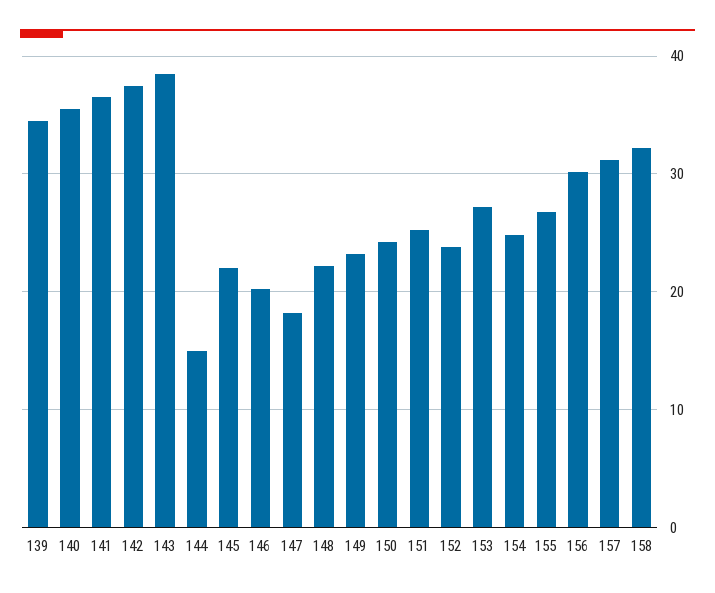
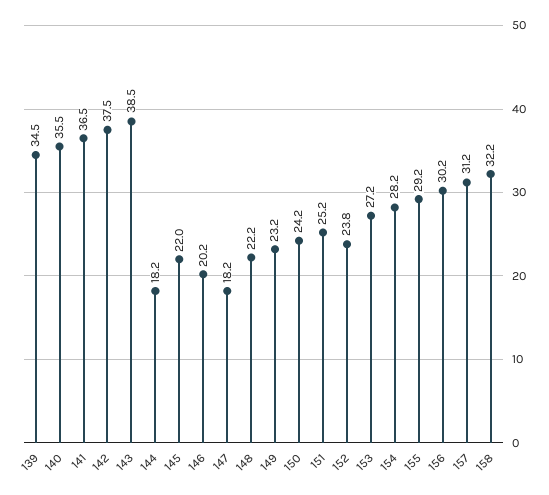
  {
    "139": 34.5,
    "140": 35.5,
    "141": 36.5,
    "142": 37.5,
    "143": 38.5,
-   "144": 15,
+   "144": 18.2,
    "145": 22,
    "146": 20.2,
    "147": 18.2,
    "148": 22.2,
    "149": 23.2,
    "150": 24.2,
    "151": 25.2,
    "152": 23.8,
    "153": 27.2,
-   "154": 25,
+   "154": 28.2,
-   "155": 27,
+   "155": 29.2,
    "156": 30.2,
    "157": 31.2,
    "158": 32.2
  }

